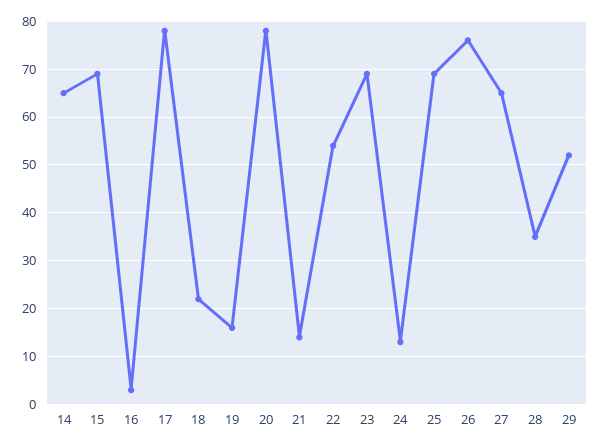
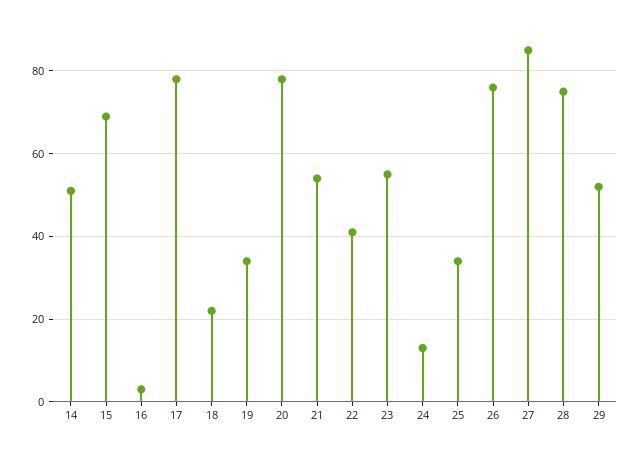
  {
-   "14": 65,
+   "14": 50,
    "15": 70,
    "16": 5,
    "17": 80,
    "18": 20,
-   "19": 15,
+   "19": 35,
    "20": 80,
-   "21": 15,
+   "21": 55,
-   "22": 55,
+   "22": 40,
-   "23": 70,
+   "23": 55,
    "24": 15,
-   "25": 70,
+   "25": 35,
    "26": 75,
-   "27": 65,
+   "27": 85,
-   "28": 35,
+   "28": 75,
    "29": 50
  }

